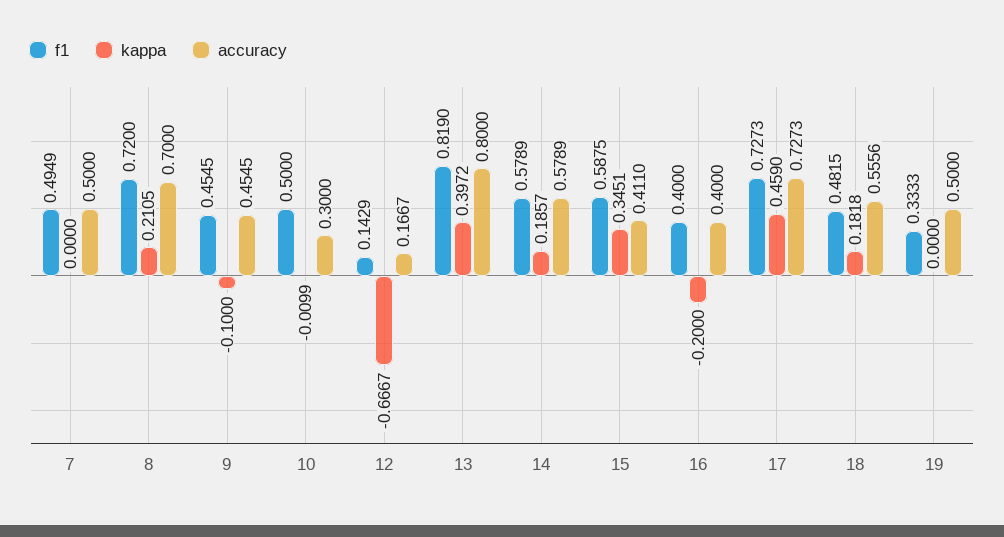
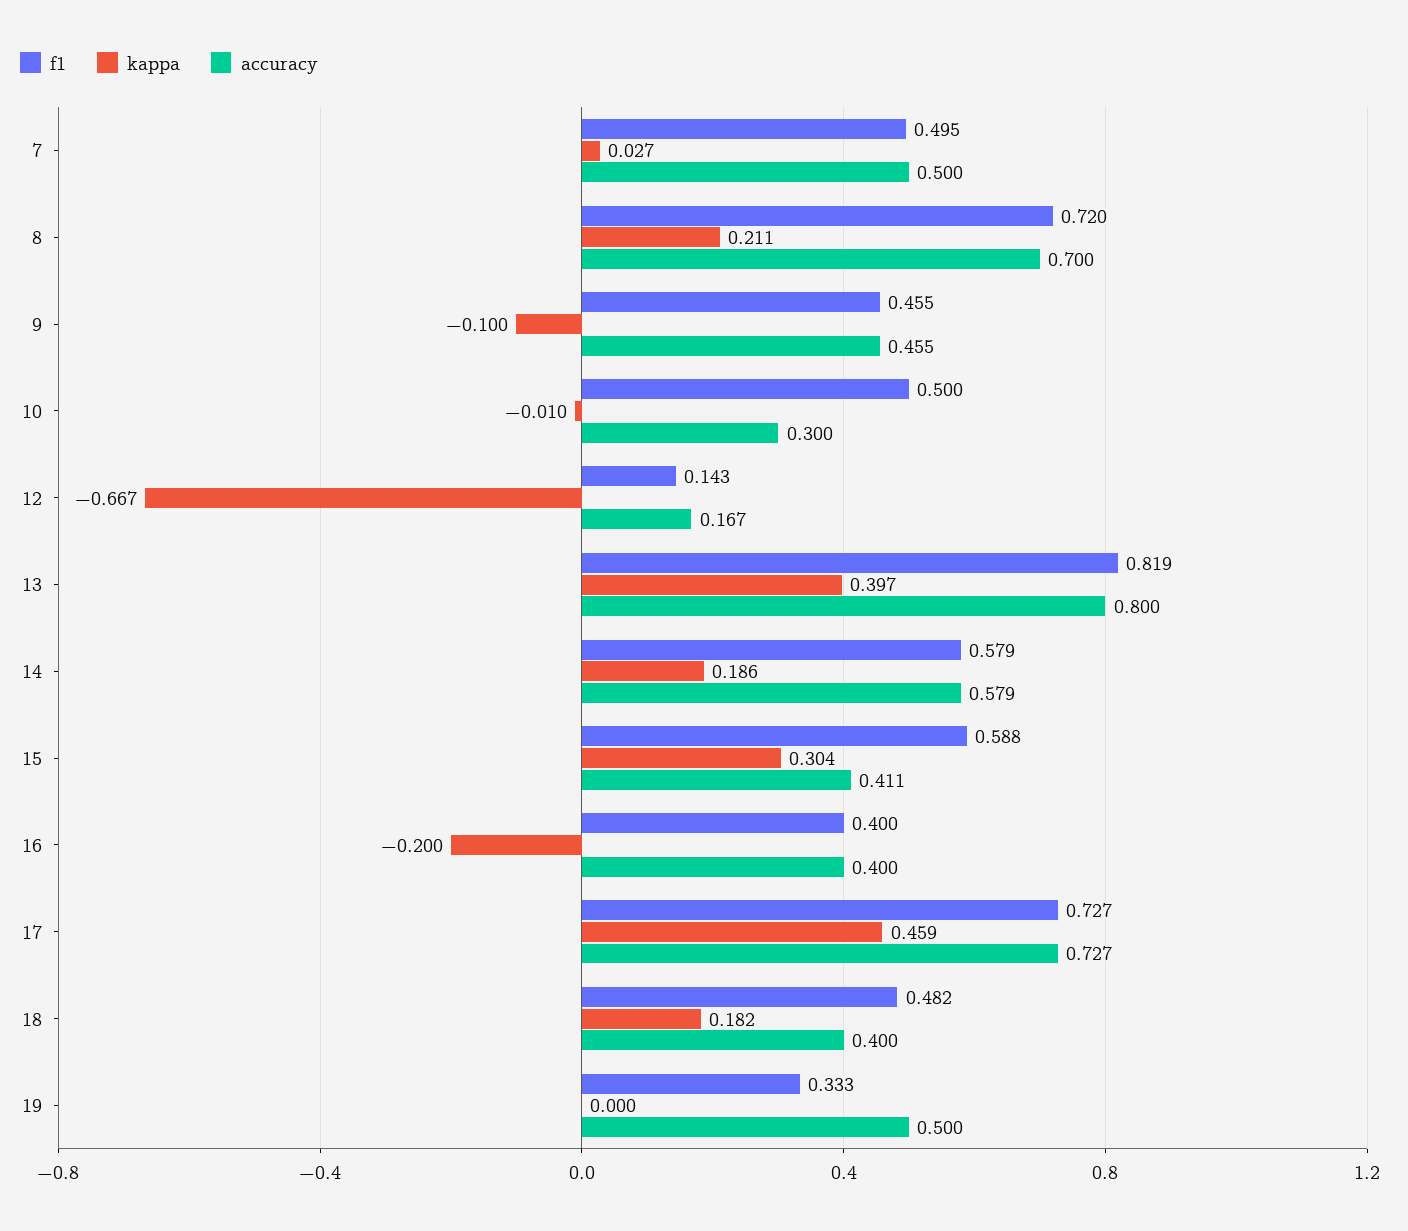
  {
    "f1": {
      "7": 0.4949,
      "8": 0.72,
      "9": 0.4545,
      "10": 0.5,
      "12": 0.1429,
      "13": 0.819,
      "14": 0.5789,
      "15": 0.5875,
      "16": 0.4,
      "17": 0.7273,
      "18": 0.4815,
      "19": 0.3333
    },
    "kappa": {
-     "7": 0,
+     "7": 0.027,
      "8": 0.2105,
      "9": -0.1,
      "10": -0.0099,
      "12": -0.6667,
      "13": 0.3972,
      "14": 0.1857,
-     "15": 0.3451,
+     "15": 0.304,
      "16": -0.2,
      "17": 0.459,
      "18": 0.1818,
      "19": 0
    },
    "accuracy": {
      "7": 0.5,
      "8": 0.7,
      "9": 0.4545,
      "10": 0.3,
      "12": 0.1667,
      "13": 0.8,
      "14": 0.5789,
      "15": 0.411,
      "16": 0.4,
      "17": 0.7273,
-     "18": 0.5556,
+     "18": 0.4,
      "19": 0.5
    }
  }

